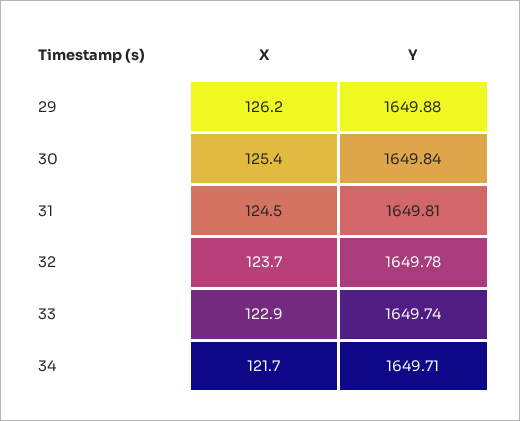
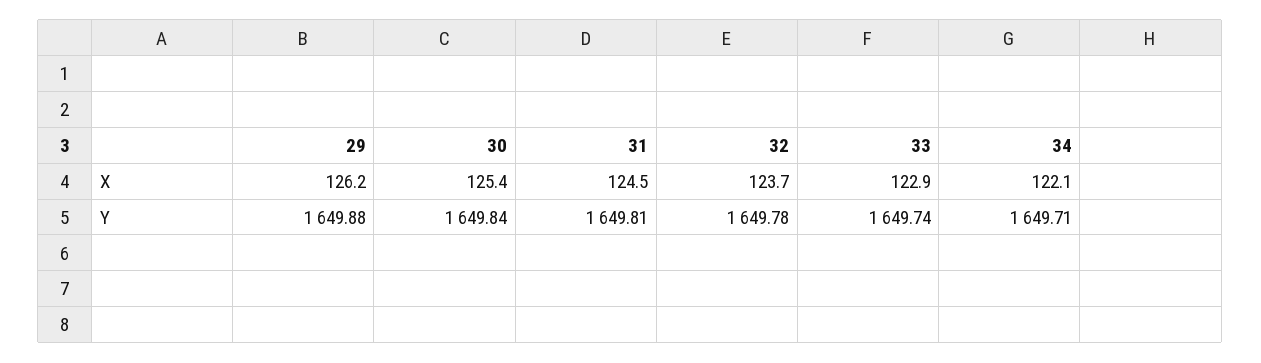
  {
    "X": {
      "29": 126.2,
      "30": 125.4,
      "31": 124.5,
      "32": 123.7,
      "33": 122.9,
-     "34": 121.7
+     "34": 122.1
    },
    "Y": {
      "29": 1649.88,
      "30": 1649.84,
      "31": 1649.81,
      "32": 1649.78,
      "33": 1649.74,
      "34": 1649.71
    }
  }

